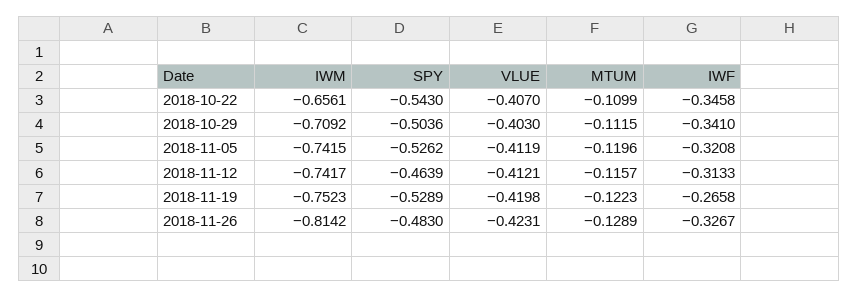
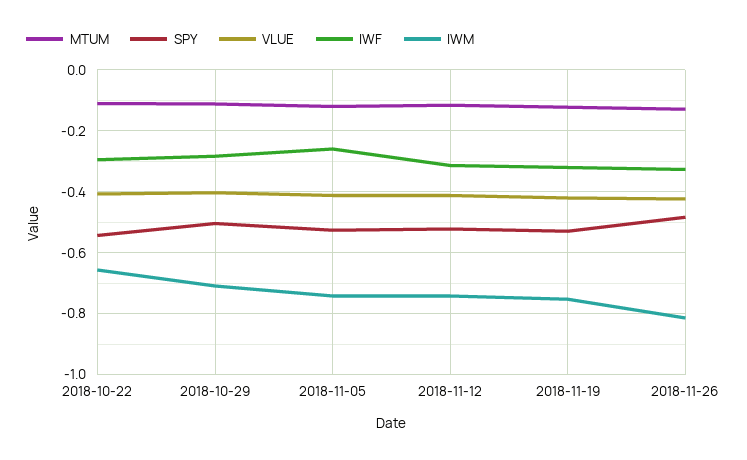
  {
    "IWM": {
      "2018-10-22": -0.6561,
      "2018-10-29": -0.7092,
      "2018-11-05": -0.7415,
      "2018-11-12": -0.7417,
      "2018-11-19": -0.7523,
      "2018-11-26": -0.8142
    },
    "SPY": {
      "2018-10-22": -0.543,
      "2018-10-29": -0.5036,
      "2018-11-05": -0.5262,
-     "2018-11-12": -0.4639,
+     "2018-11-12": -0.52,
      "2018-11-19": -0.5289,
      "2018-11-26": -0.483
    },
    "VLUE": {
      "2018-10-22": -0.407,
      "2018-10-29": -0.403,
      "2018-11-05": -0.4119,
      "2018-11-12": -0.4121,
      "2018-11-19": -0.4198,
      "2018-11-26": -0.4231
    },
    "MTUM": {
      "2018-10-22": -0.1099,
      "2018-10-29": -0.1115,
      "2018-11-05": -0.1196,
      "2018-11-12": -0.1157,
      "2018-11-19": -0.1223,
      "2018-11-26": -0.1289
    },
    "IWF": {
-     "2018-10-22": -0.3458,
+     "2018-10-22": -0.3,
-     "2018-10-29": -0.341,
+     "2018-10-29": -0.28,
-     "2018-11-05": -0.3208,
+     "2018-11-05": -0.26,
      "2018-11-12": -0.3133,
-     "2018-11-19": -0.2658,
+     "2018-11-19": -0.32,
      "2018-11-26": -0.3267
    }
  }

